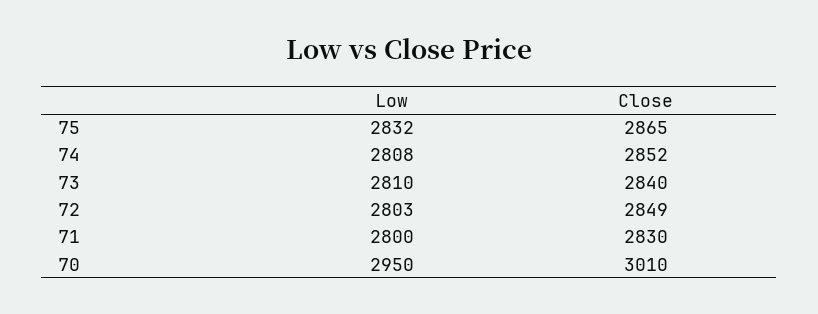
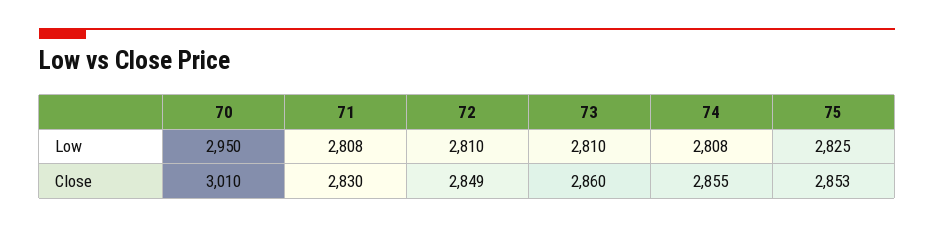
  {
    "Low": {
-     "75": 2832,
+     "75": 2825,
      "74": 2808,
      "73": 2810,
-     "72": 2803,
+     "72": 2810,
-     "71": 2800,
+     "71": 2808,
      "70": 2950
    },
    "Close": {
-     "75": 2865,
+     "75": 2853,
-     "74": 2852,
+     "74": 2855,
-     "73": 2840,
+     "73": 2860,
      "72": 2849,
      "71": 2830,
      "70": 3010
    }
  }

